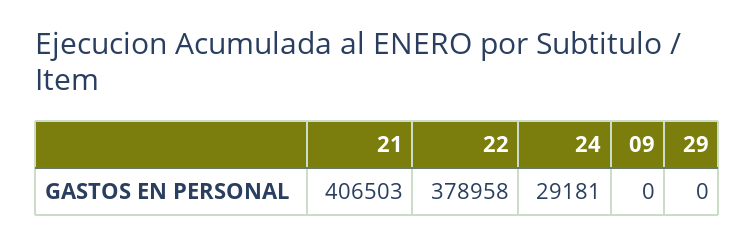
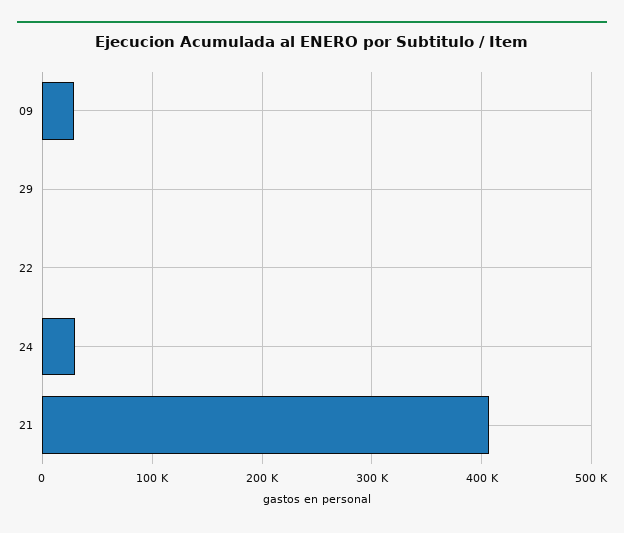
  {
    "21": 406503,
-   "22": 378958,
+   "22": 0,
    "24": 29181,
-   "09": 0,
+   "09": 30000,
    "29": 0
  }

